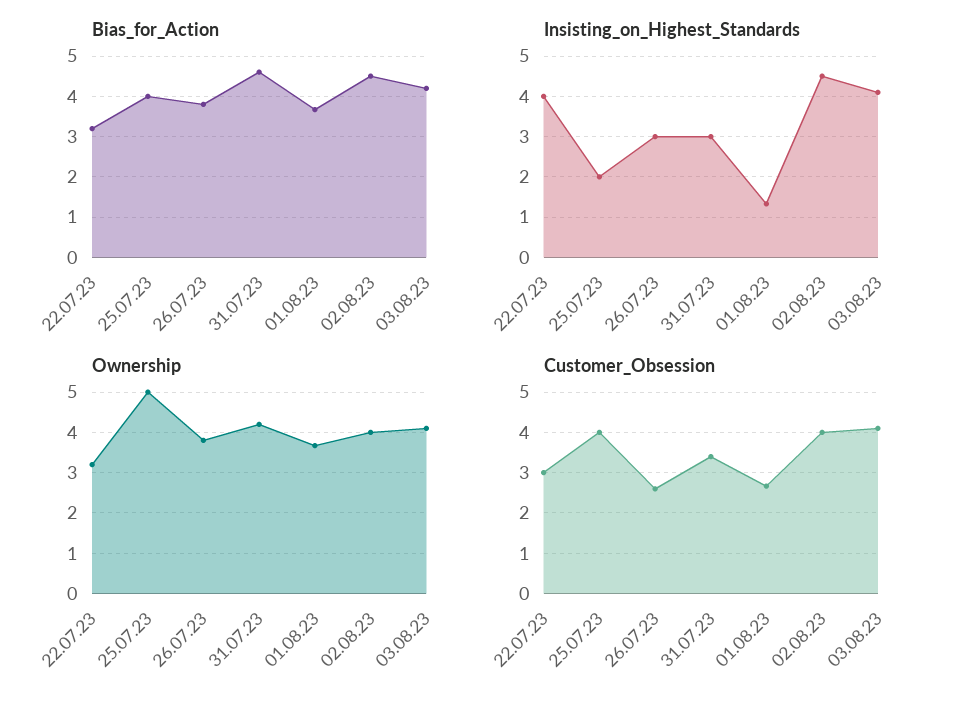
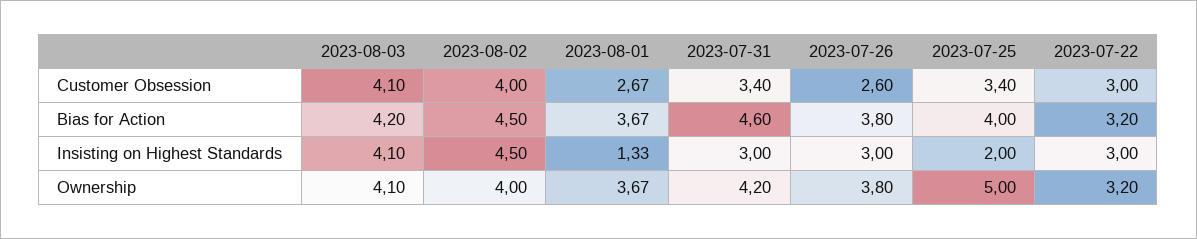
  {
    "Bias_for_Action": {
      "22.07.23": 3.2,
      "25.07.23": 4,
      "26.07.23": 3.8,
      "31.07.23": 4.6,
      "01.08.23": 3.67,
      "02.08.23": 4.5,
      "03.08.23": 4.2
    },
    "Insisting_on_Highest_Standards": {
-     "22.07.23": 4,
+     "22.07.23": 3,
      "25.07.23": 2,
      "26.07.23": 3,
      "31.07.23": 3,
      "01.08.23": 1.33,
      "02.08.23": 4.5,
      "03.08.23": 4.1
    },
    "Ownership": {
      "22.07.23": 3.2,
      "25.07.23": 5,
      "26.07.23": 3.8,
      "31.07.23": 4.2,
      "01.08.23": 3.67,
      "02.08.23": 4,
      "03.08.23": 4.1
    },
    "Customer_Obsession": {
      "22.07.23": 3,
-     "25.07.23": 4,
+     "25.07.23": 3.4,
      "26.07.23": 2.6,
      "31.07.23": 3.4,
      "01.08.23": 2.67,
      "02.08.23": 4,
      "03.08.23": 4.1
    }
  }

